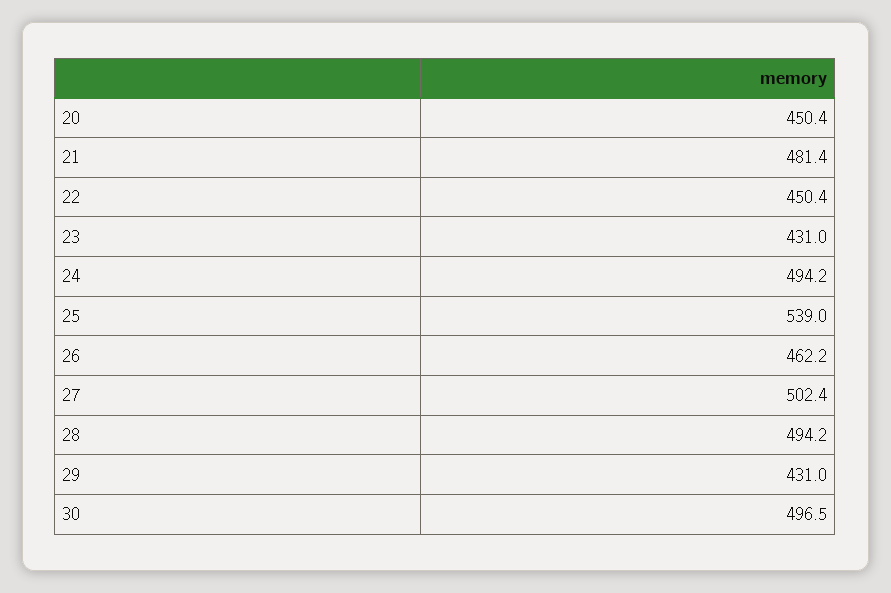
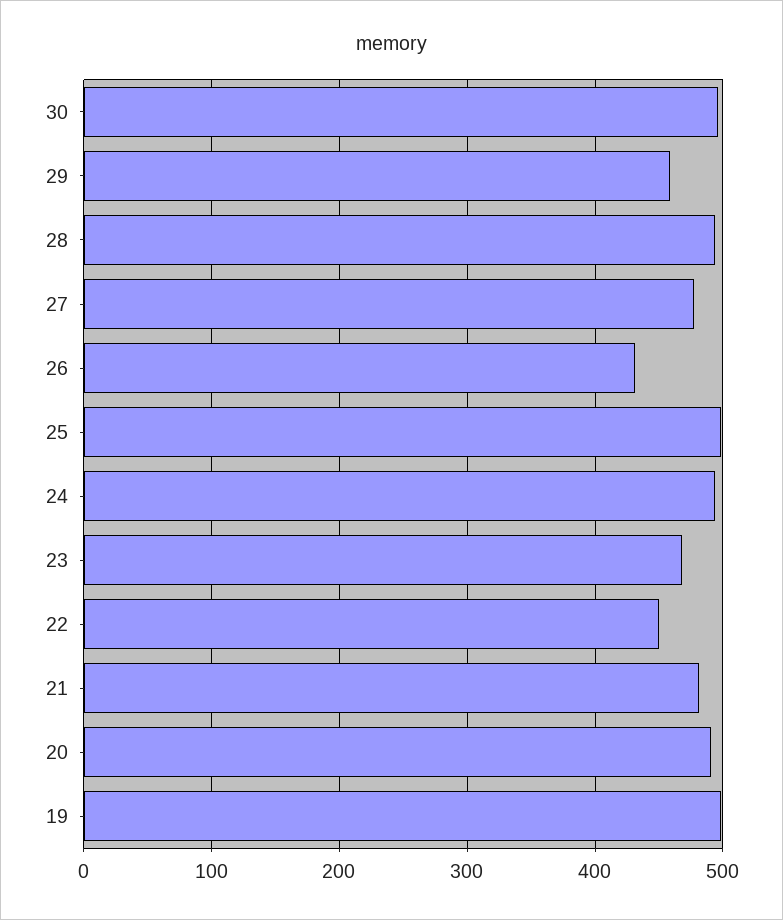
  {
-   "20": 450.4,
+   "20": 490,
    "21": 481.4,
    "22": 450.4,
-   "23": 431,
+   "23": 470,
    "24": 494.2,
-   "25": 539,
+   "25": 500,
-   "26": 462.2,
+   "26": 430,
-   "27": 502.4,
+   "27": 480,
    "28": 494.2,
-   "29": 431,
+   "29": 460,
-   "30": 496.5
+   "30": 496.5,
+   "19": 500
  }

